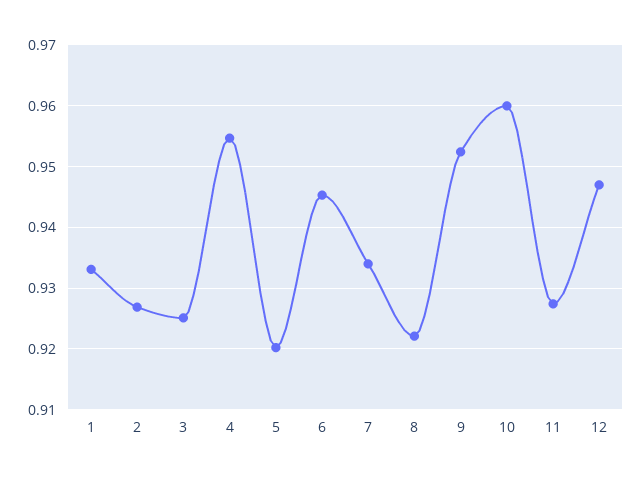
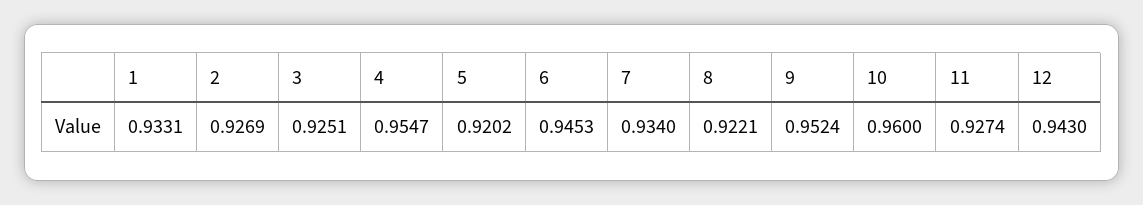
  {
    "1": 0.9331,
    "2": 0.9269,
    "3": 0.9251,
    "4": 0.9547,
    "5": 0.9202,
    "6": 0.9453,
    "7": 0.934,
    "8": 0.9221,
    "9": 0.9524,
    "10": 0.96,
    "11": 0.9274,
-   "12": 0.947
+   "12": 0.943
  }

